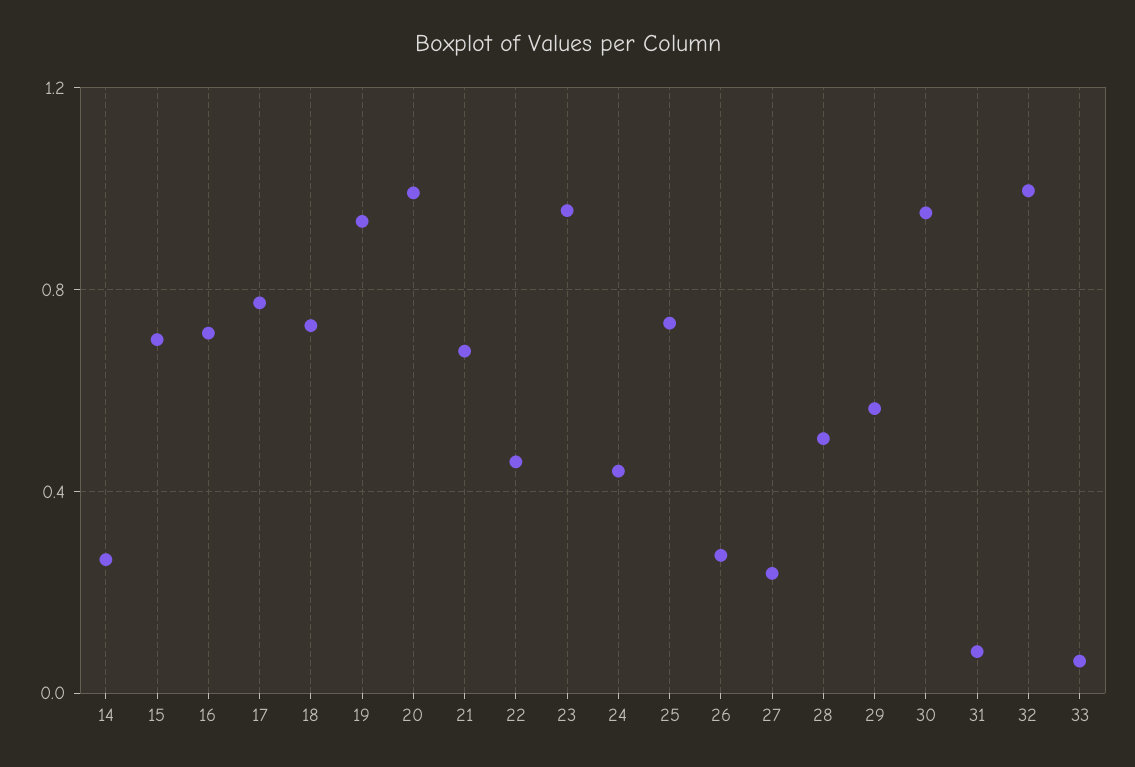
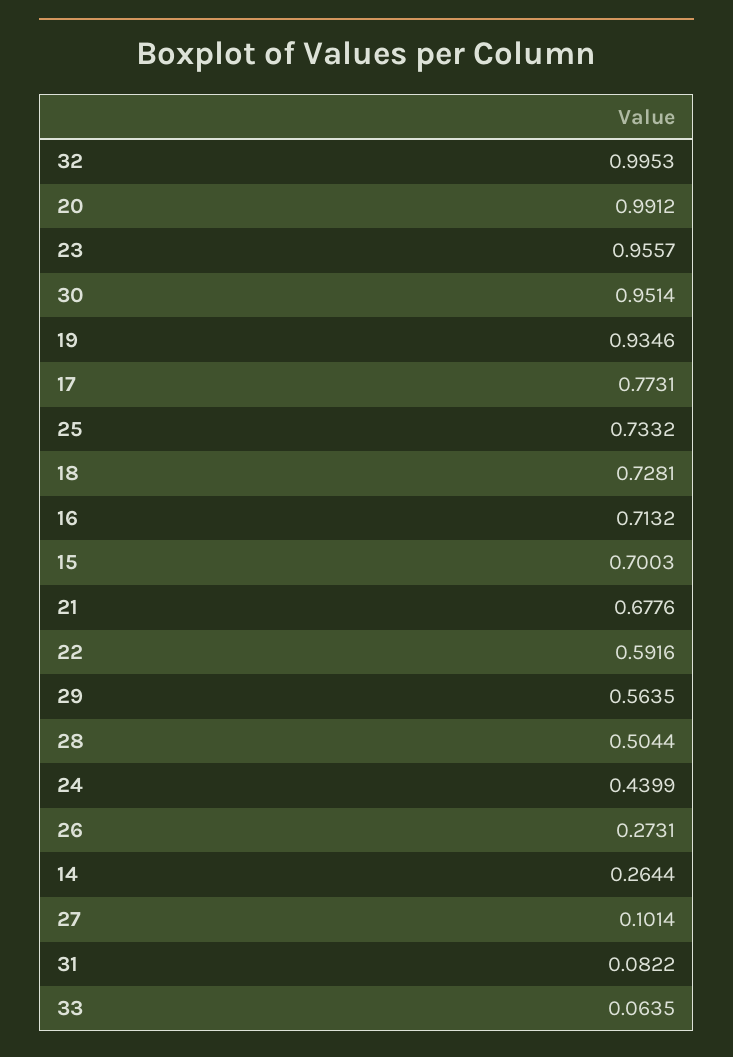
  {
    "14": 0.2644,
    "15": 0.7003,
    "16": 0.7132,
    "17": 0.7731,
    "18": 0.7281,
    "19": 0.9346,
    "20": 0.9912,
    "21": 0.6776,
-   "22": 0.45,
+   "22": 0.5916,
    "23": 0.9557,
    "24": 0.4399,
    "25": 0.7332,
    "26": 0.2731,
-   "27": 0.25,
+   "27": 0.1014,
    "28": 0.5044,
    "29": 0.5635,
    "30": 0.9514,
    "31": 0.0822,
    "32": 0.9953,
    "33": 0.0635
  }

